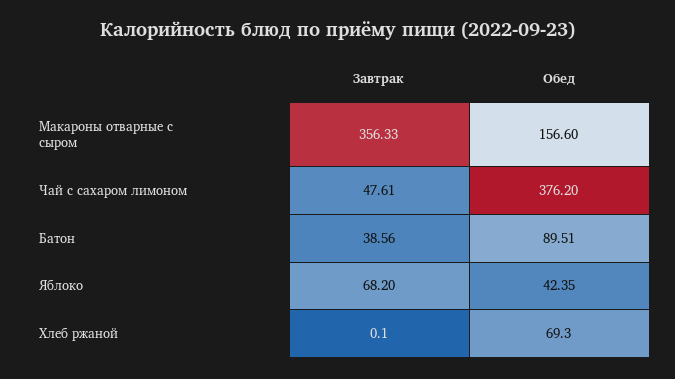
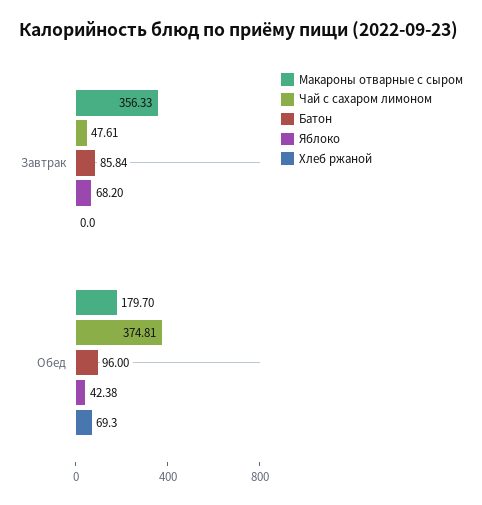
  {
    "Макароны отварные с сыром": {
      "Завтрак": 356.33,
-     "Обед": 156.6
+     "Обед": 179.7
    },
    "Чай с сахаром лимоном": {
      "Завтрак": 47.61,
-     "Обед": 376.2
+     "Обед": 374.81
    },
    "Батон": {
-     "Завтрак": 38.56,
+     "Завтрак": 85.84,
-     "Обед": 89.51
+     "Обед": 96
    },
    "Яблоко": {
      "Завтрак": 68.2,
-     "Обед": 42.35
+     "Обед": 42.38
    },
    "Хлеб ржаной": {
-     "Завтрак": 0.1,
+     "Завтрак": 0,
      "Обед": 69.3
    }
  }

